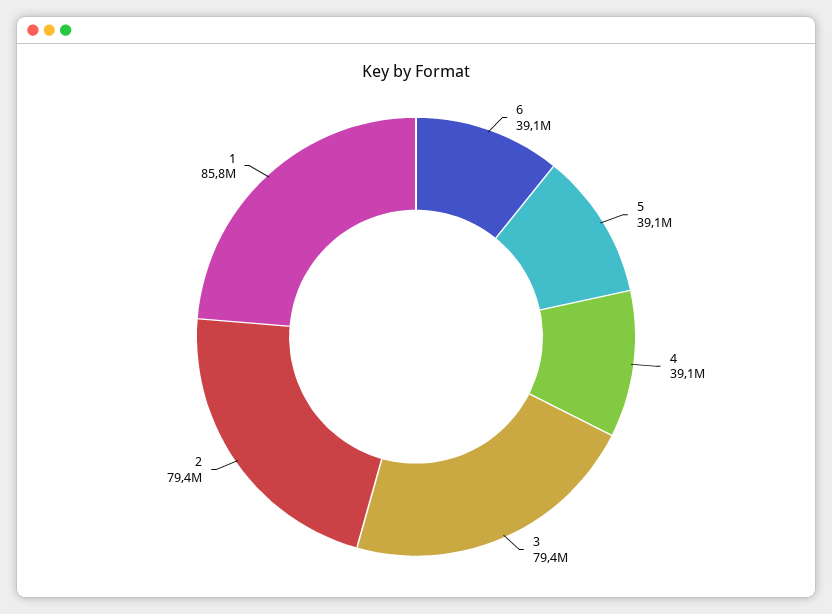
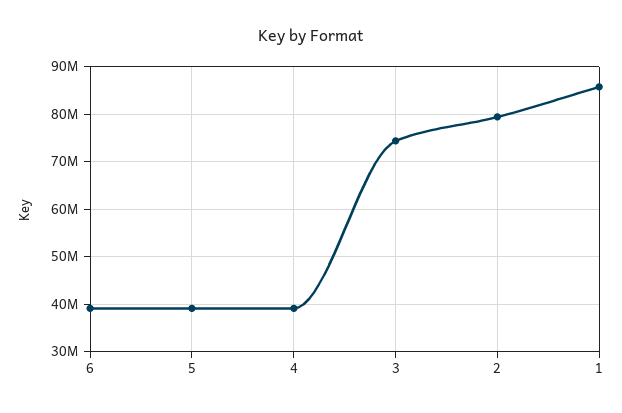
  {
    "6": 39100000,
    "5": 39100000,
    "4": 39100000,
-   "3": 79400000,
+   "3": 74000000,
    "2": 79400000,
    "1": 85800000
  }

